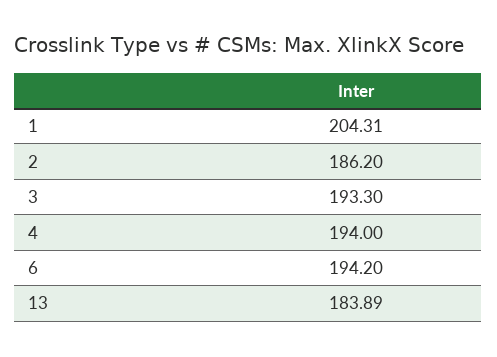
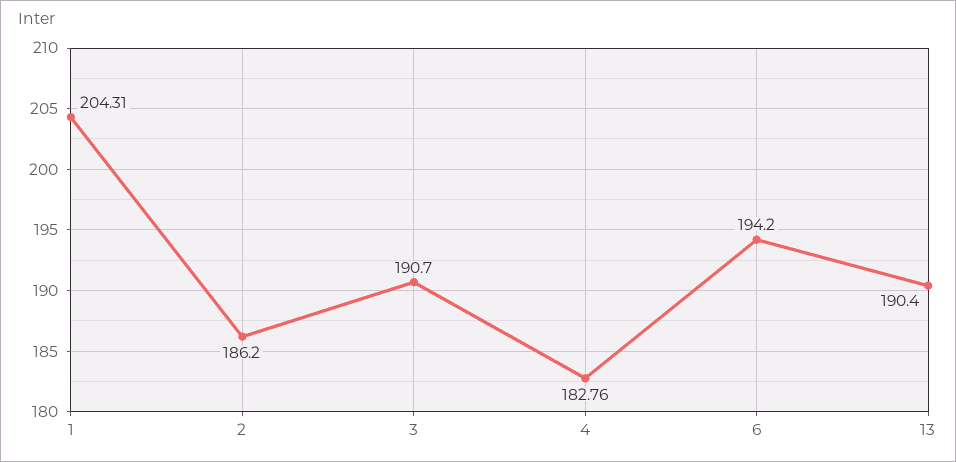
  {
    "1": 204.31,
    "2": 186.2,
-   "3": 193.3,
+   "3": 190.7,
-   "4": 194,
+   "4": 182.76,
    "6": 194.2,
-   "13": 183.89
+   "13": 190.4
  }

